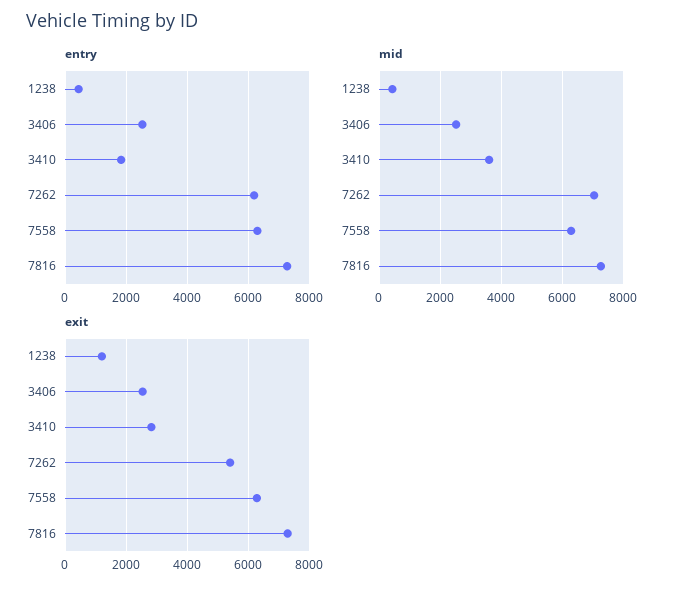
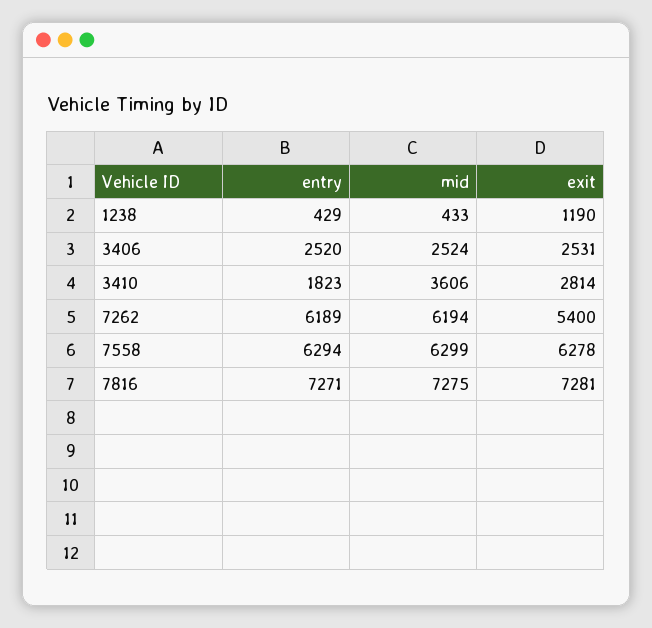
  {
    "entry": {
      "1238": 429,
      "3406": 2520,
      "3410": 1823,
      "7262": 6189,
      "7558": 6294,
      "7816": 7271
    },
    "mid": {
      "1238": 433,
      "3406": 2524,
      "3410": 3606,
-     "7262": 7000,
+     "7262": 6194,
      "7558": 6299,
      "7816": 7275
    },
    "exit": {
      "1238": 1190,
      "3406": 2531,
      "3410": 2814,
      "7262": 5400,
      "7558": 6278,
      "7816": 7281
    }
  }

